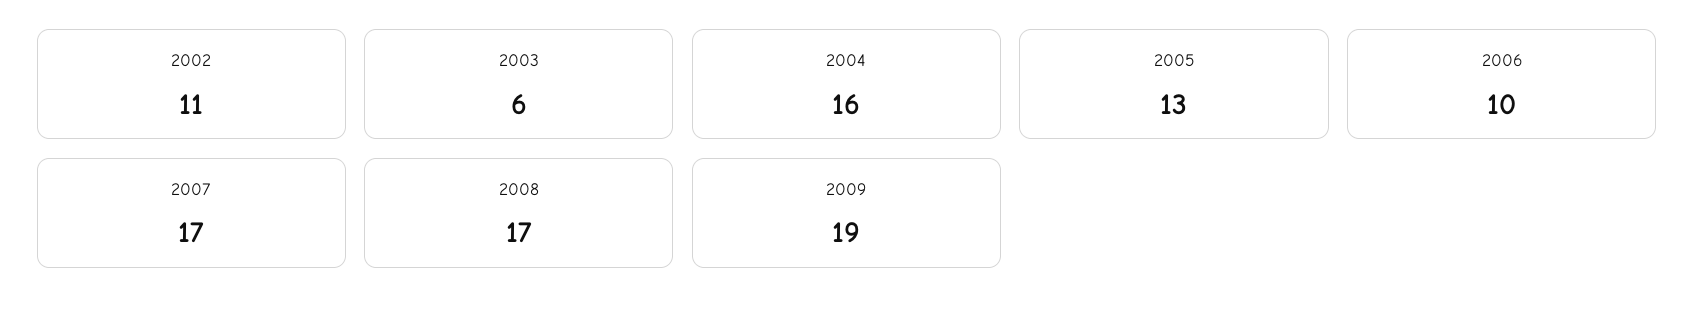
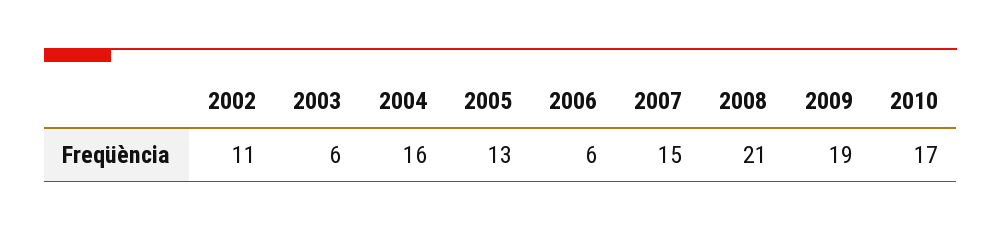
  {
    "2002": 11,
    "2003": 6,
    "2004": 16,
    "2005": 13,
-   "2006": 10,
+   "2006": 6,
-   "2007": 17,
+   "2007": 15,
-   "2008": 17,
+   "2008": 21,
-   "2009": 19
+   "2009": 19,
+   "2010": 17
  }

